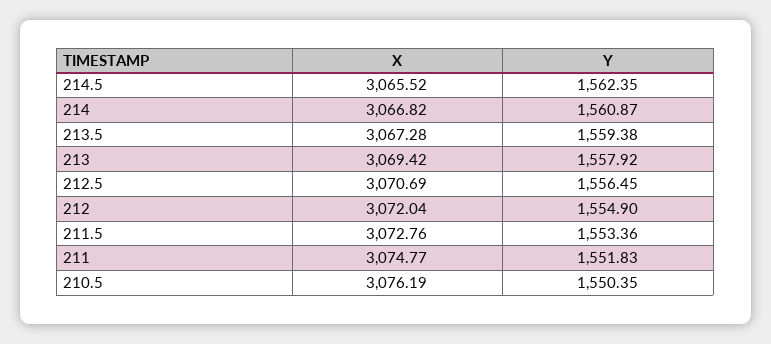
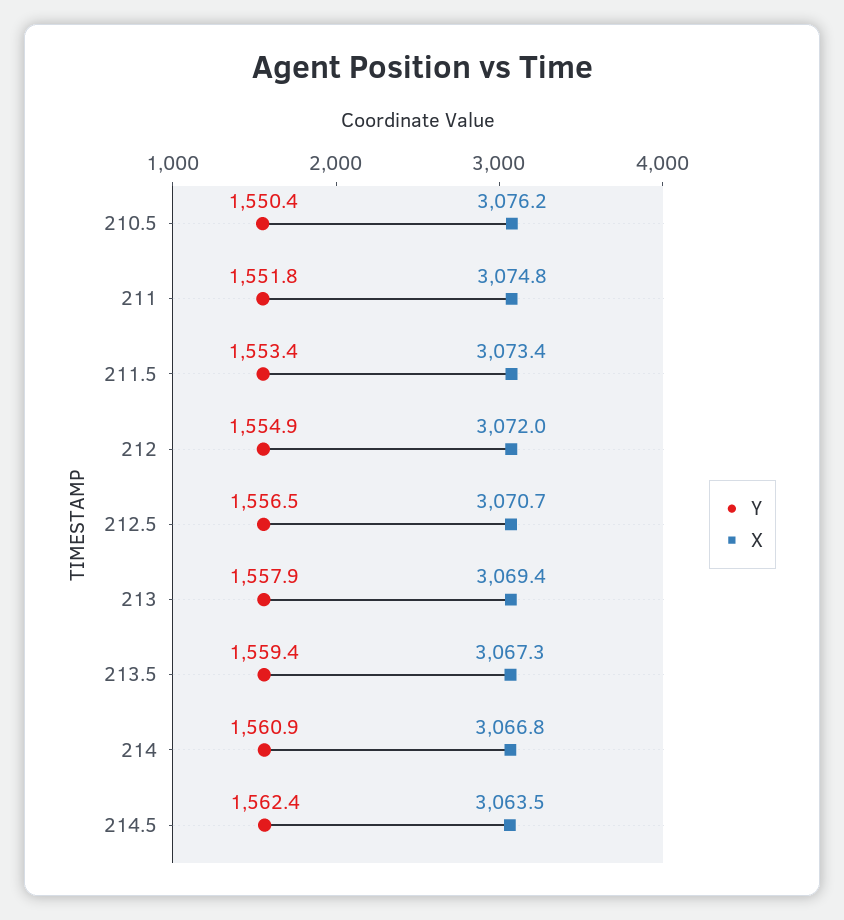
  {
    "X": {
-     "214.5": 3065.52,
+     "214.5": 3063.5,
      "214": 3066.82,
      "213.5": 3067.28,
      "213": 3069.42,
      "212.5": 3070.69,
      "212": 3072.04,
-     "211.5": 3072.76,
+     "211.5": 3073.4,
      "211": 3074.77,
      "210.5": 3076.19
    },
    "Y": {
      "214.5": 1562.35,
      "214": 1560.87,
      "213.5": 1559.38,
      "213": 1557.92,
      "212.5": 1556.45,
      "212": 1554.9,
      "211.5": 1553.36,
      "211": 1551.83,
      "210.5": 1550.35
    }
  }

